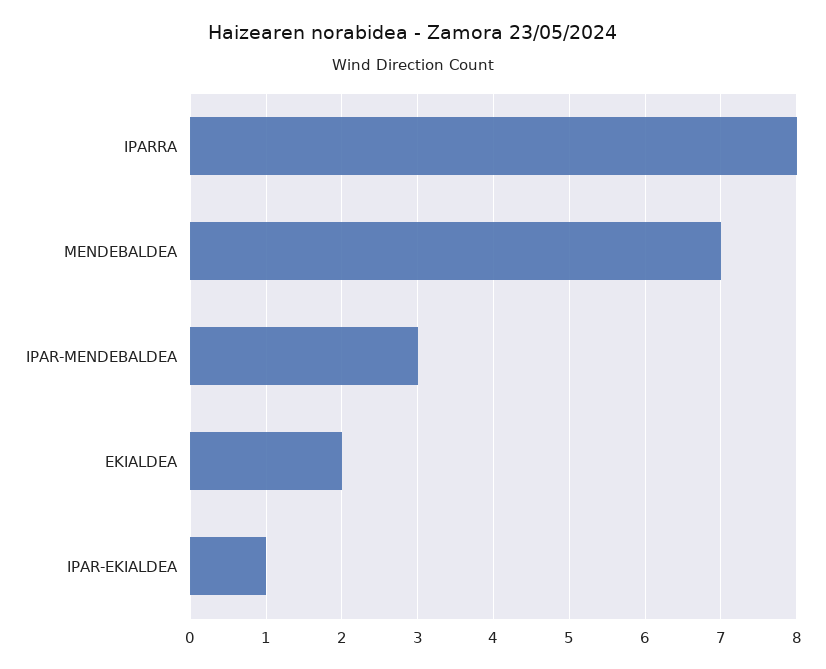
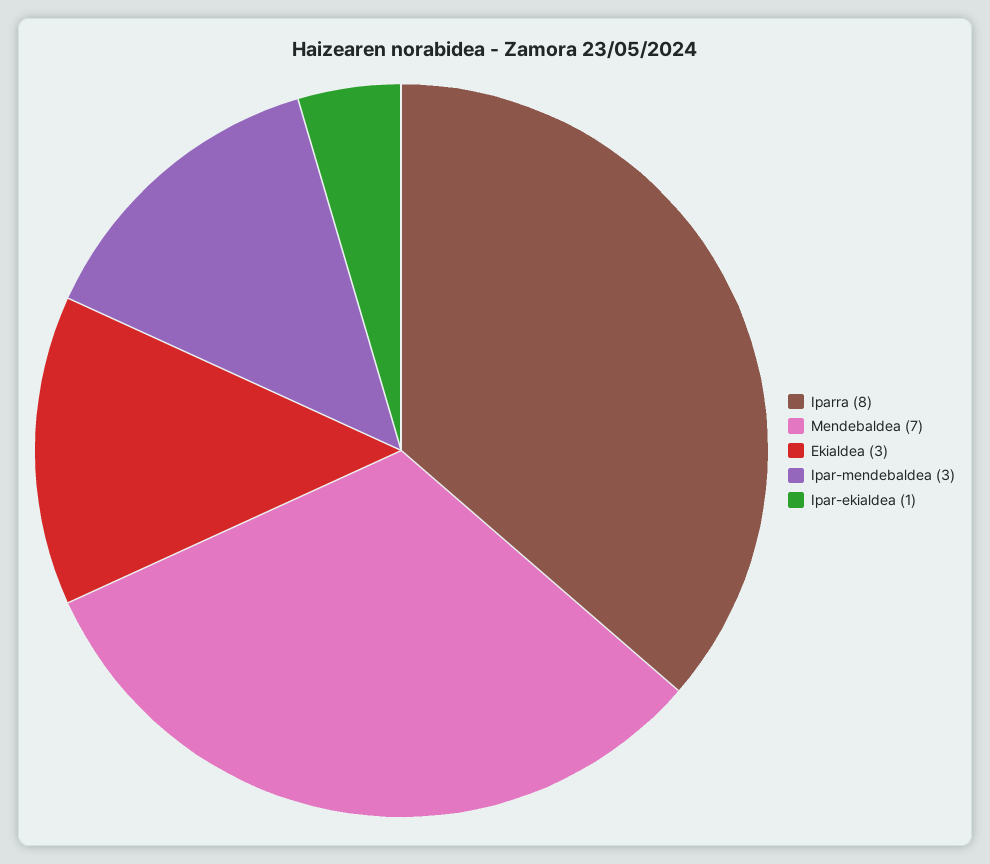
  {
    "IPARRA": 8,
    "MENDEBALDEA": 7,
    "IPAR-MENDEBALDEA": 3,
-   "EKIALDEA": 2,
+   "EKIALDEA": 3,
    "IPAR-EKIALDEA": 1
  }

